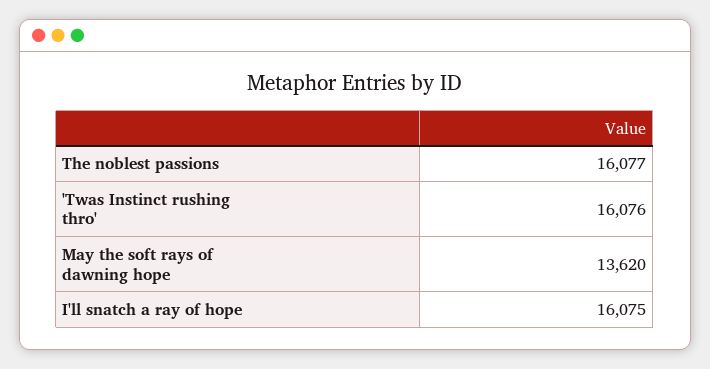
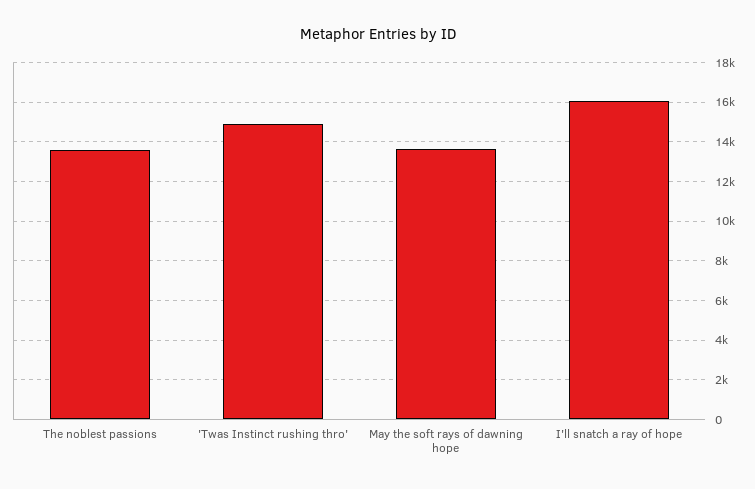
  {
-   "The noblest passions": 16077,
+   "The noblest passions": 13500,
-   "'Twas Instinct rushing thro'": 16076,
+   "'Twas Instinct rushing thro'": 15000,
    "May the soft rays of dawning hope": 13620,
    "I'll snatch a ray of hope": 16075
  }

